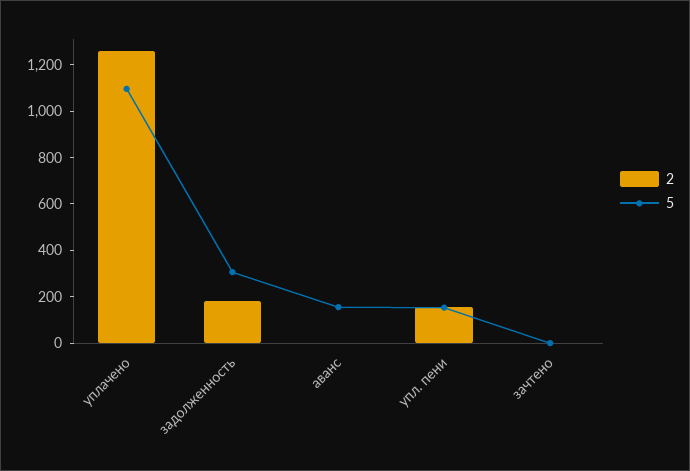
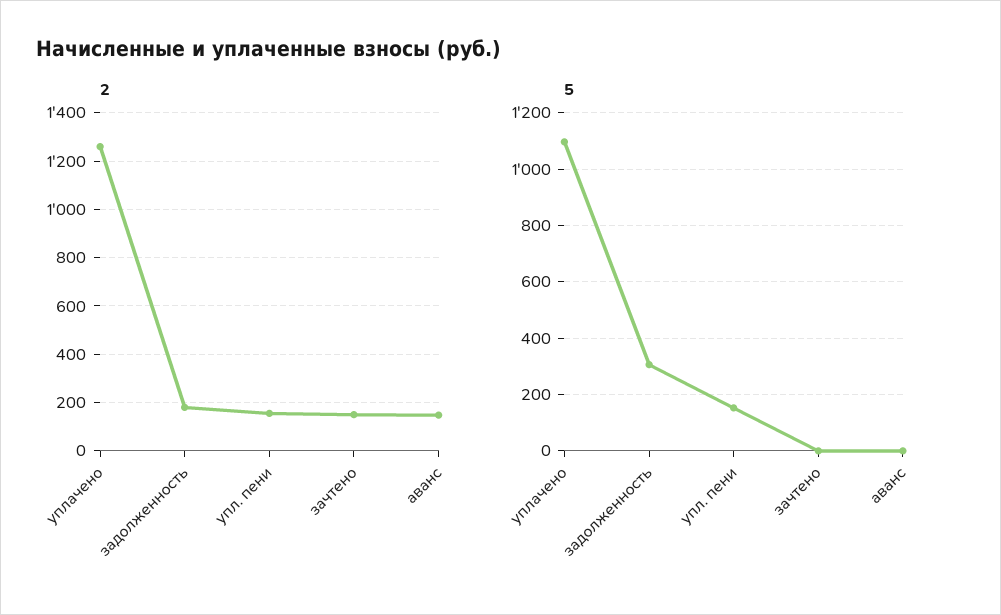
  {
    "2": {
      "уплачено": 1250,
      "задолженность": 175,
-     "аванс": 0,
+     "аванс": 150,
      "упл. пени": 150,
-     "зачтено": 0
+     "зачтено": 150
    },
    "5": {
      "уплачено": 1100,
      "задолженность": 300,
-     "аванс": 150,
+     "аванс": 0,
      "упл. пени": 150,
      "зачтено": 0
    }
  }

